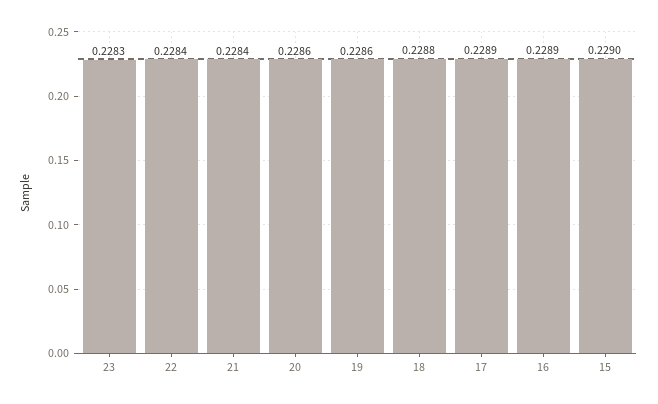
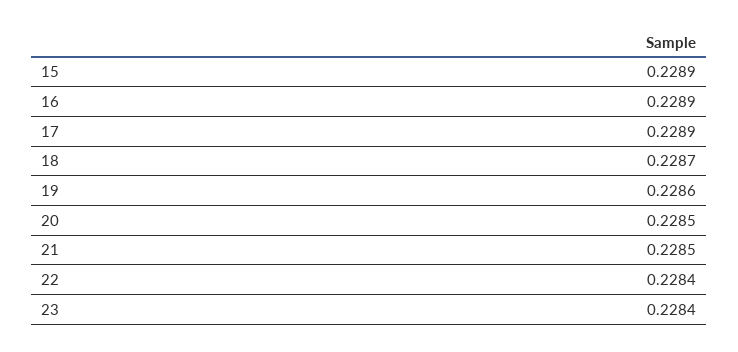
  {
-   "23": 0.2283,
+   "23": 0.2284,
    "22": 0.2284,
-   "21": 0.2284,
+   "21": 0.2285,
-   "20": 0.2286,
+   "20": 0.2285,
    "19": 0.2286,
-   "18": 0.2288,
+   "18": 0.2287,
    "17": 0.2289,
    "16": 0.2289,
-   "15": 0.229
+   "15": 0.2289
  }

